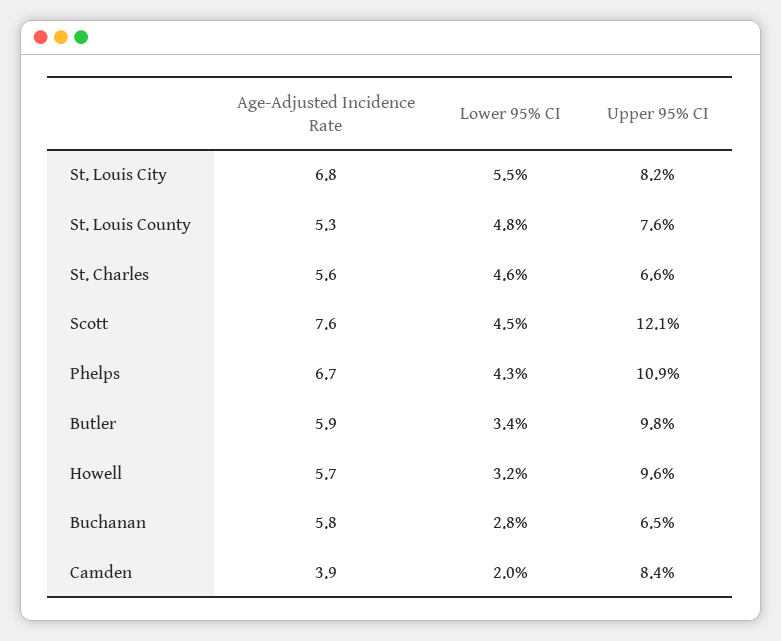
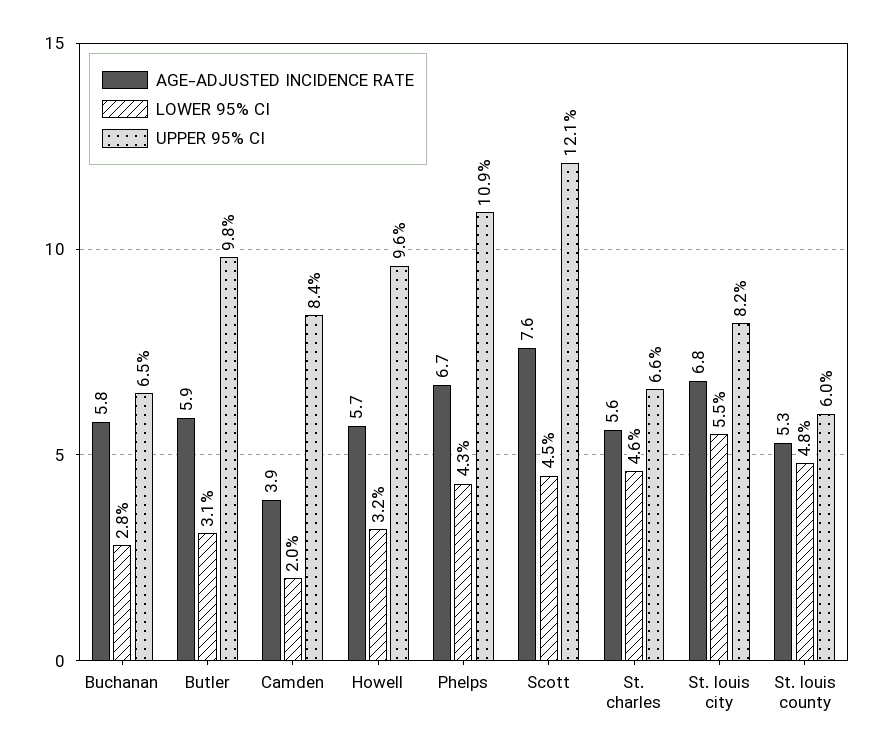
  {
    "Age-Adjusted Incidence Rate": {
      "St. Louis City": 6.8,
      "St. Louis County": 5.3,
      "St. Charles": 5.6,
      "Scott": 7.6,
      "Phelps": 6.7,
      "Butler": 5.9,
      "Howell": 5.7,
      "Buchanan": 5.8,
      "Camden": 3.9
    },
    "Lower 95% CI": {
      "St. Louis City": 5.5,
      "St. Louis County": 4.8,
      "St. Charles": 4.6,
      "Scott": 4.5,
      "Phelps": 4.3,
-     "Butler": 3.4,
+     "Butler": 3.1,
      "Howell": 3.2,
      "Buchanan": 2.8,
      "Camden": 2
    },
    "Upper 95% CI": {
      "St. Louis City": 8.2,
-     "St. Louis County": 7.6,
+     "St. Louis County": 6,
      "St. Charles": 6.6,
      "Scott": 12.1,
      "Phelps": 10.9,
      "Butler": 9.8,
      "Howell": 9.6,
      "Buchanan": 6.5,
      "Camden": 8.4
    }
  }

